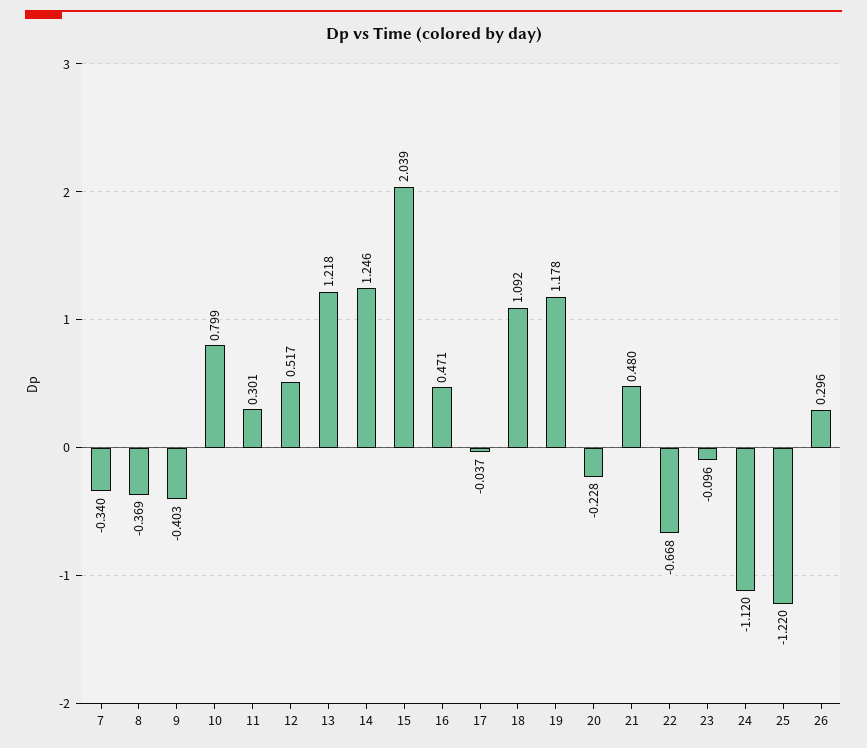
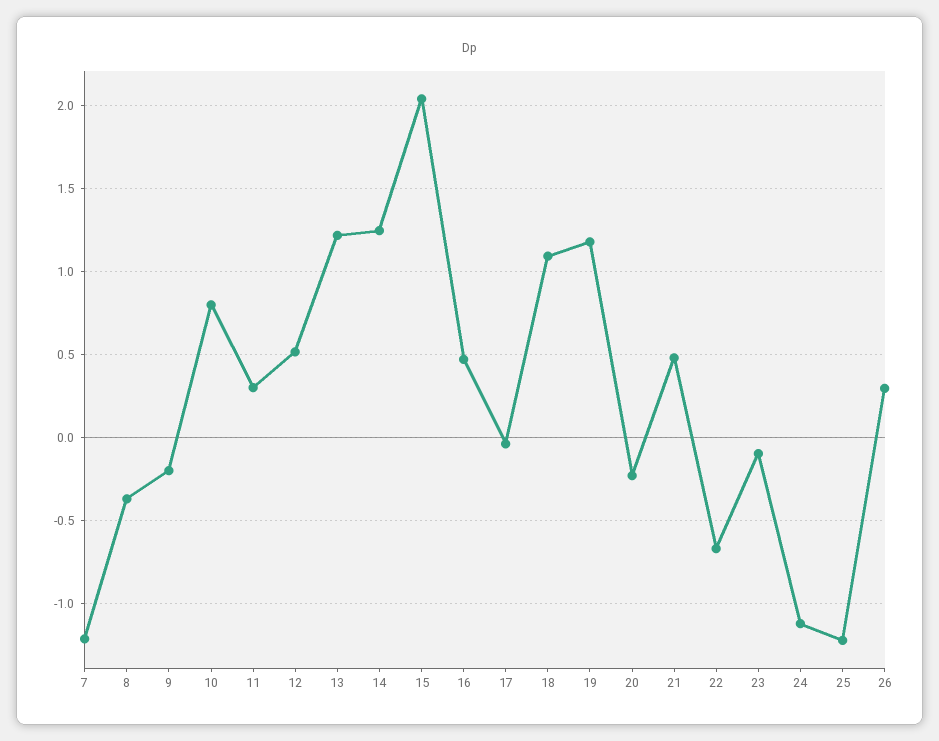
  {
-   "7": -0.34,
+   "7": -1.2,
    "8": -0.369,
-   "9": -0.403,
+   "9": -0.2,
    "10": 0.799,
    "11": 0.301,
    "12": 0.517,
    "13": 1.218,
    "14": 1.246,
    "15": 2.039,
    "16": 0.471,
    "17": -0.037,
    "18": 1.092,
    "19": 1.178,
    "20": -0.228,
    "21": 0.48,
    "22": -0.668,
    "23": -0.096,
    "24": -1.12,
    "25": -1.22,
    "26": 0.296
  }

